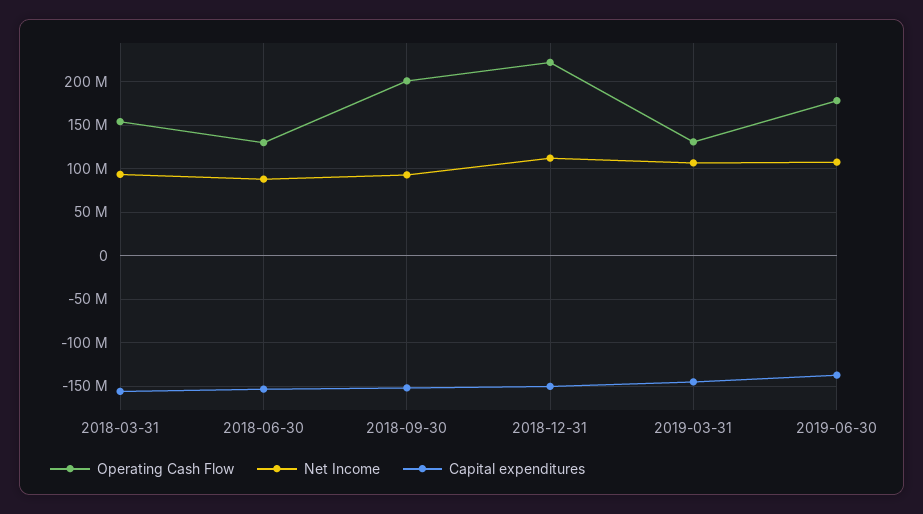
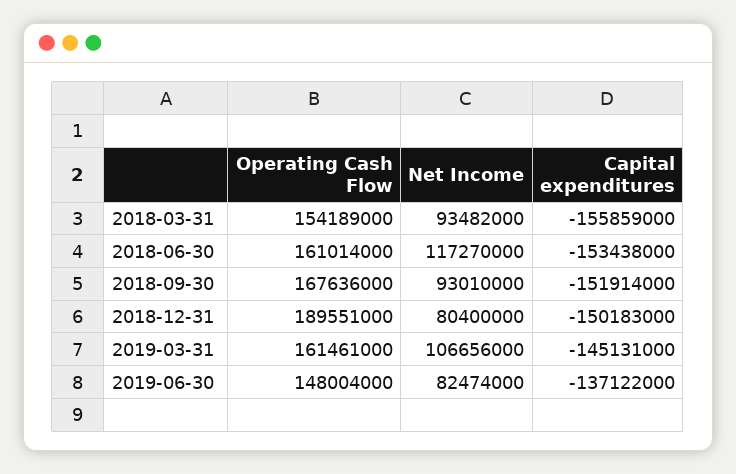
  {
    "Operating Cash Flow": {
      "2018-03-31": 154189000,
-     "2018-06-30": 130000000,
+     "2018-06-30": 161014000,
-     "2018-09-30": 200000000,
+     "2018-09-30": 167636000,
-     "2018-12-31": 220000000,
+     "2018-12-31": 189551000,
-     "2019-03-31": 130000000,
+     "2019-03-31": 161461000,
-     "2019-06-30": 180000000
+     "2019-06-30": 148004000
    },
    "Net Income": {
      "2018-03-31": 93482000,
-     "2018-06-30": 90000000,
+     "2018-06-30": 117270000,
      "2018-09-30": 93010000,
-     "2018-12-31": 110000000,
+     "2018-12-31": 80400000,
      "2019-03-31": 106656000,
-     "2019-06-30": 110000000
+     "2019-06-30": 82474000
    },
    "Capital expenditures": {
      "2018-03-31": -155859000,
      "2018-06-30": -153438000,
      "2018-09-30": -151914000,
      "2018-12-31": -150183000,
      "2019-03-31": -145131000,
      "2019-06-30": -137122000
    }
  }

